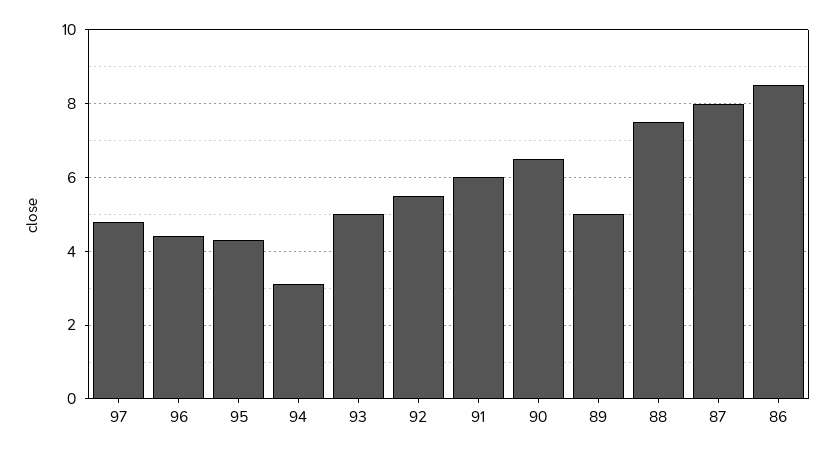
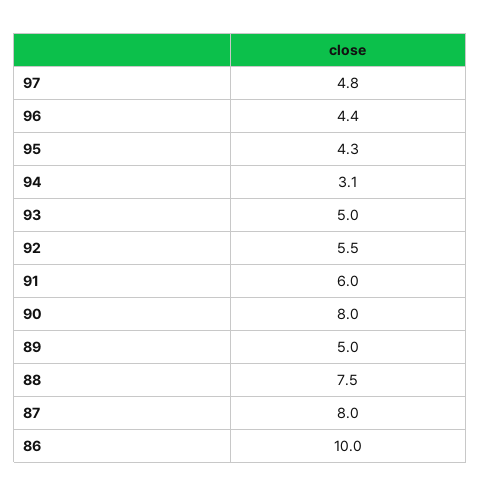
  {
    "97": 4.8,
    "96": 4.4,
    "95": 4.3,
    "94": 3.1,
    "93": 5,
    "92": 5.5,
    "91": 6,
-   "90": 6.5,
+   "90": 8,
    "89": 5,
    "88": 7.5,
    "87": 8,
-   "86": 8.5
+   "86": 10
  }

